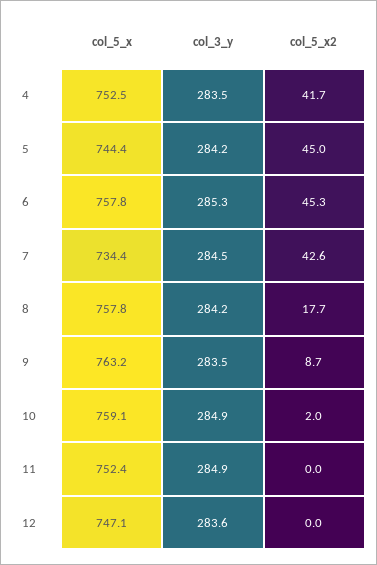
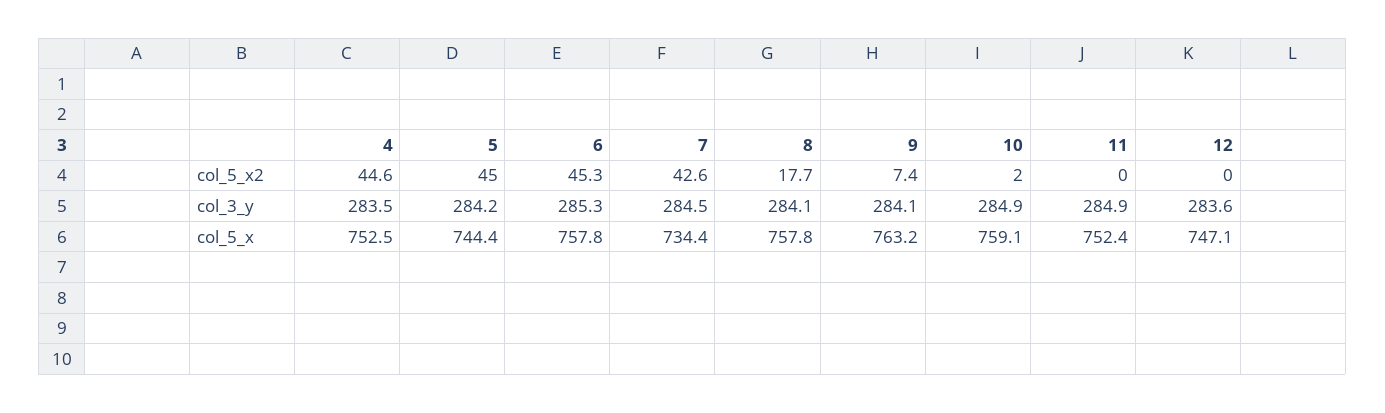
  {
    "col_5_x": {
      "4": 752.5,
      "5": 744.4,
      "6": 757.8,
      "7": 734.4,
      "8": 757.8,
      "9": 763.2,
      "10": 759.1,
      "11": 752.4,
      "12": 747.1
    },
    "col_3_y": {
      "4": 283.5,
      "5": 284.2,
      "6": 285.3,
      "7": 284.5,
-     "8": 284.2,
+     "8": 284.1,
-     "9": 283.5,
+     "9": 284.1,
      "10": 284.9,
      "11": 284.9,
      "12": 283.6
    },
    "col_5_x2": {
-     "4": 41.7,
+     "4": 44.6,
      "5": 45,
      "6": 45.3,
      "7": 42.6,
      "8": 17.7,
-     "9": 8.7,
+     "9": 7.4,
      "10": 2,
      "11": 0,
      "12": 0
    }
  }

